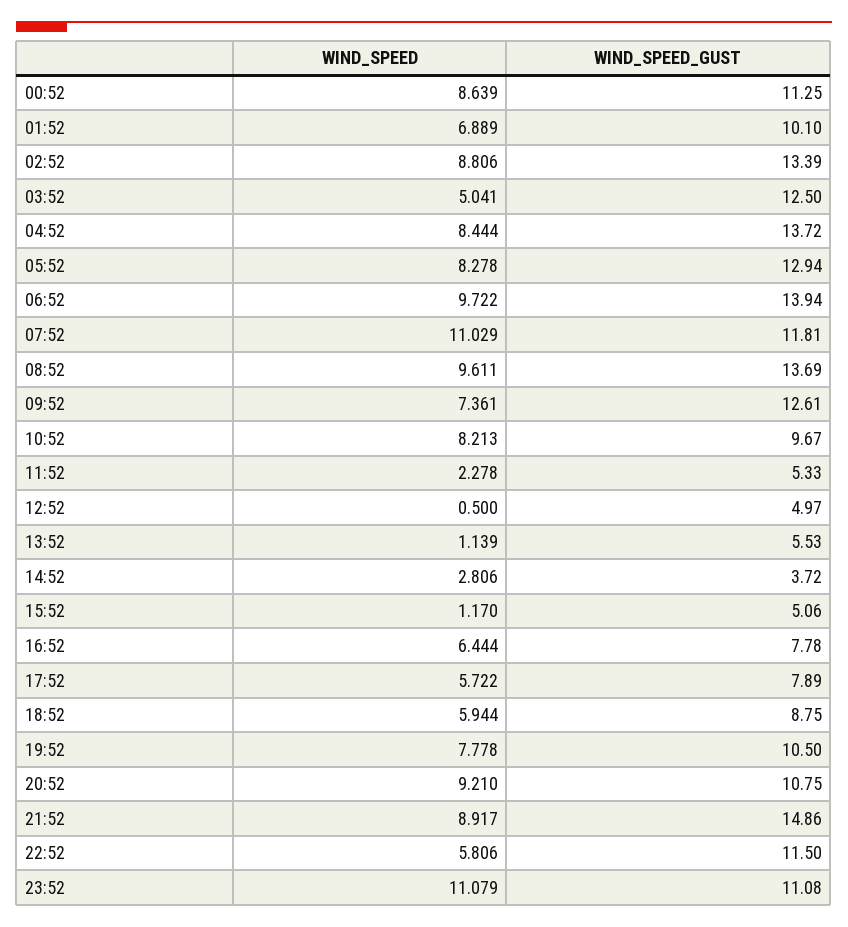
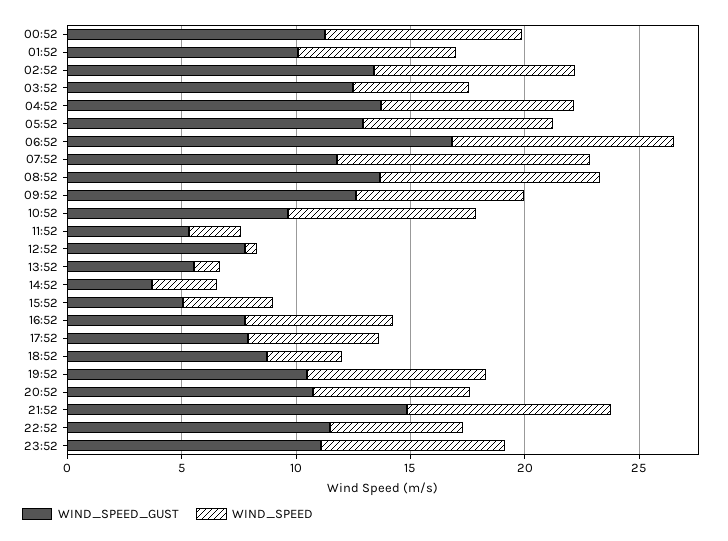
  {
    "WIND_SPEED": {
      "00:52": 8.639,
      "01:52": 6.889,
      "02:52": 8.806,
      "03:52": 5.041,
      "04:52": 8.444,
      "05:52": 8.278,
      "06:52": 9.722,
      "07:52": 11.029,
      "08:52": 9.611,
      "09:52": 7.361,
      "10:52": 8.213,
      "11:52": 2.278,
      "12:52": 0.5,
      "13:52": 1.139,
      "14:52": 2.806,
-     "15:52": 1.17,
+     "15:52": 4,
      "16:52": 6.444,
      "17:52": 5.722,
-     "18:52": 5.944,
+     "18:52": 3,
      "19:52": 7.778,
-     "20:52": 9.21,
+     "20:52": 7,
      "21:52": 8.917,
      "22:52": 5.806,
-     "23:52": 11.079
+     "23:52": 8
    },
    "WIND_SPEED_GUST": {
      "00:52": 11.25,
      "01:52": 10.1,
      "02:52": 13.39,
      "03:52": 12.5,
      "04:52": 13.72,
      "05:52": 12.94,
-     "06:52": 13.94,
+     "06:52": 17,
      "07:52": 11.81,
      "08:52": 13.69,
      "09:52": 12.61,
      "10:52": 9.67,
      "11:52": 5.33,
-     "12:52": 4.97,
+     "12:52": 8,
      "13:52": 5.53,
      "14:52": 3.72,
      "15:52": 5.06,
      "16:52": 7.78,
      "17:52": 7.89,
      "18:52": 8.75,
      "19:52": 10.5,
      "20:52": 10.75,
      "21:52": 14.86,
      "22:52": 11.5,
      "23:52": 11.08
    }
  }

